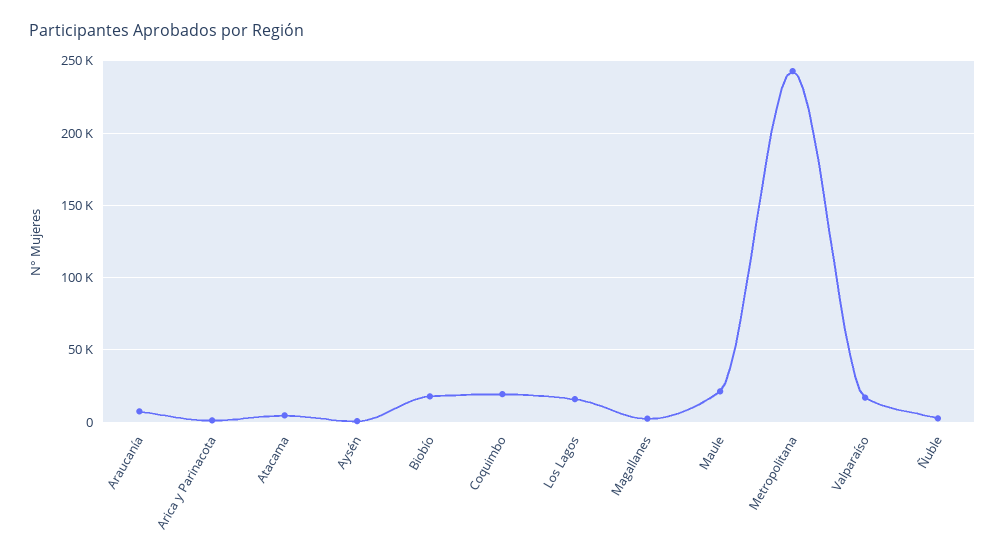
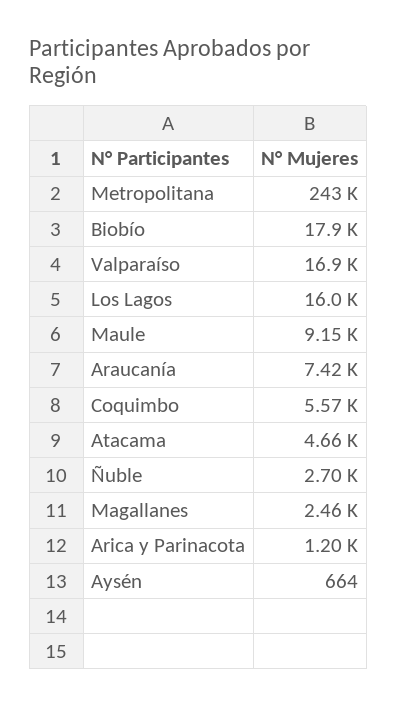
  {
    "Araucanía": 7420,
    "Arica y Parinacota": 1200,
    "Atacama": 4660,
    "Aysén": 664,
    "Biobío": 17900,
-   "Coquimbo": 20000,
+   "Coquimbo": 5570,
    "Los Lagos": 16000,
    "Magallanes": 2460,
-   "Maule": 20000,
+   "Maule": 9150,
    "Metropolitana": 243000,
    "Valparaíso": 16900,
    "Ñuble": 2700
  }

